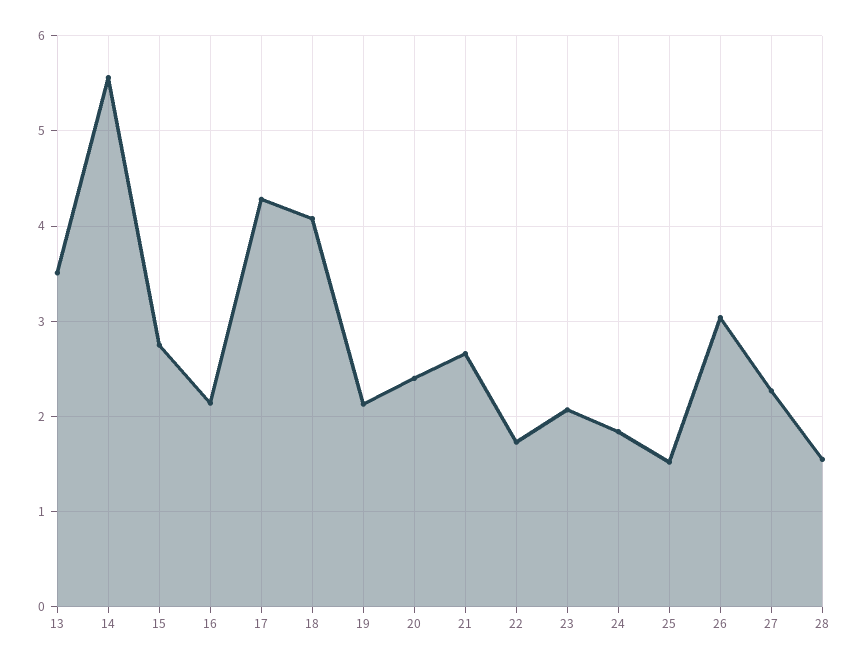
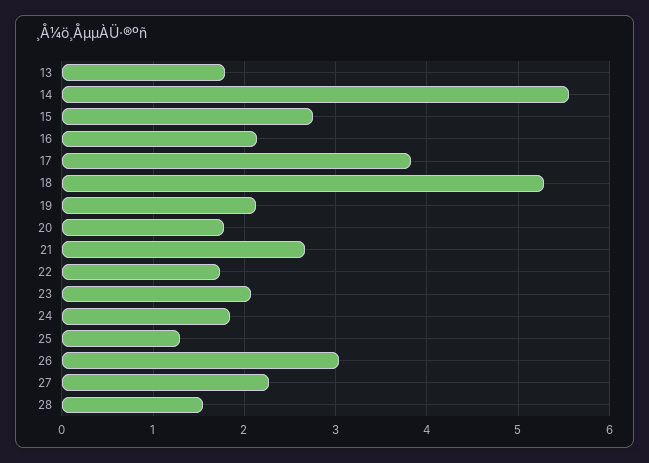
  {
-   "13": 3.5,
+   "13": 1.8,
    "14": 5.6,
    "15": 2.8,
    "16": 2.1,
-   "17": 4.3,
+   "17": 3.8,
-   "18": 4.1,
+   "18": 5.3,
    "19": 2.1,
-   "20": 2.4,
+   "20": 1.8,
    "21": 2.7,
    "22": 1.7,
    "23": 2.1,
    "24": 1.8,
-   "25": 1.5,
+   "25": 1.3,
    "26": 3,
    "27": 2.3,
    "28": 1.6
  }

